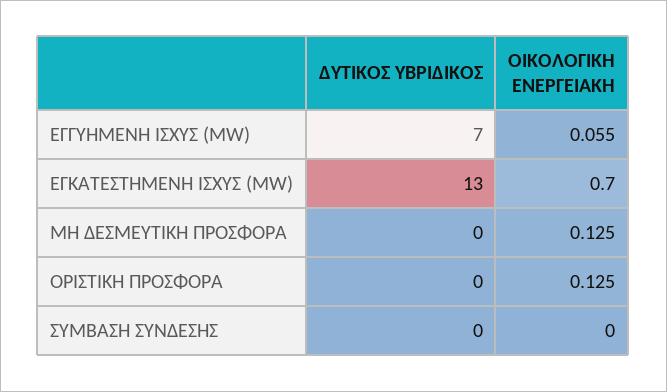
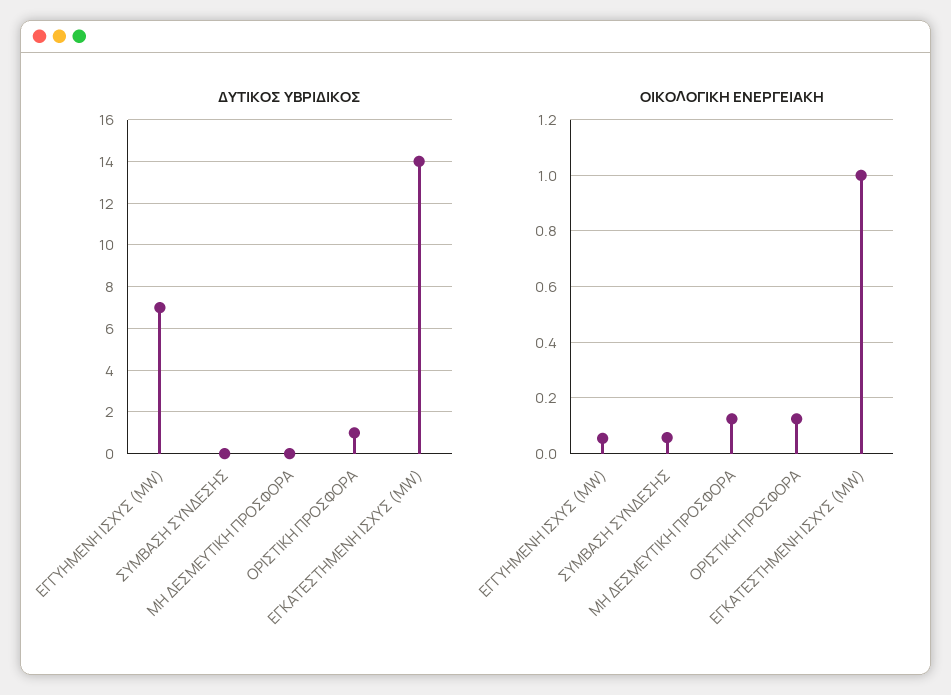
  {
    "ΔΥΤΙΚΟΣ ΥΒΡΙΔΙΚΟΣ": {
      "ΕΓΓΥΗΜΕΝΗ ΙΣΧΥΣ (MW)": 7,
-     "ΕΓΚΑΤΕΣΤΗΜΕΝΗ ΙΣΧΥΣ (MW)": 13,
+     "ΕΓΚΑΤΕΣΤΗΜΕΝΗ ΙΣΧΥΣ (MW)": 14,
      "ΜΗ ΔΕΣΜΕΥΤΙΚΗ ΠΡΟΣΦΟΡΑ": 0,
-     "ΟΡΙΣΤΙΚΗ ΠΡΟΣΦΟΡΑ": 0,
+     "ΟΡΙΣΤΙΚΗ ΠΡΟΣΦΟΡΑ": 1,
      "ΣΥΜΒΑΣΗ ΣΥΝΔΕΣΗΣ": 0
    },
    "ΟΙΚΟΛΟΓΙΚΗ ΕΝΕΡΓΕΙΑΚΗ": {
      "ΕΓΓΥΗΜΕΝΗ ΙΣΧΥΣ (MW)": 0.055,
-     "ΕΓΚΑΤΕΣΤΗΜΕΝΗ ΙΣΧΥΣ (MW)": 0.7,
+     "ΕΓΚΑΤΕΣΤΗΜΕΝΗ ΙΣΧΥΣ (MW)": 1,
      "ΜΗ ΔΕΣΜΕΥΤΙΚΗ ΠΡΟΣΦΟΡΑ": 0.125,
      "ΟΡΙΣΤΙΚΗ ΠΡΟΣΦΟΡΑ": 0.125,
-     "ΣΥΜΒΑΣΗ ΣΥΝΔΕΣΗΣ": 0
+     "ΣΥΜΒΑΣΗ ΣΥΝΔΕΣΗΣ": 0.05
    }
  }

